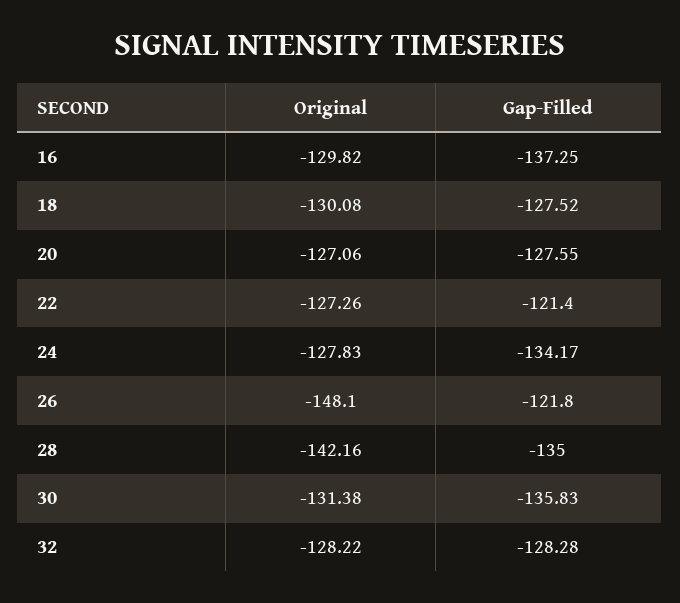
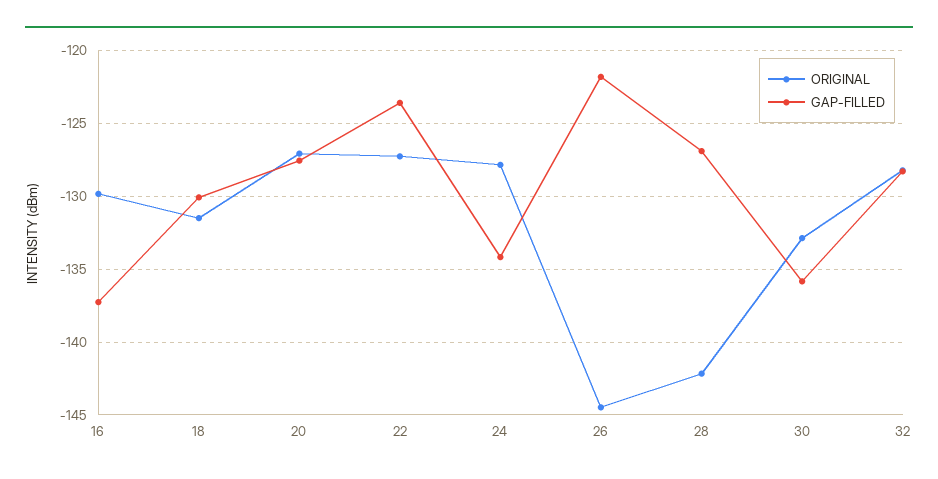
  {
    "Original": {
      "16": -129.82,
-     "18": -130.08,
+     "18": -131.5,
      "20": -127.06,
      "22": -127.26,
      "24": -127.83,
-     "26": -148.1,
+     "26": -144.5,
      "28": -142.16,
-     "30": -131.38,
+     "30": -133,
      "32": -128.22
    },
    "Gap-Filled": {
      "16": -137.25,
-     "18": -127.52,
+     "18": -130,
      "20": -127.55,
-     "22": -121.4,
+     "22": -123.5,
      "24": -134.17,
      "26": -121.8,
-     "28": -135,
+     "28": -127,
      "30": -135.83,
      "32": -128.28
    }
  }

